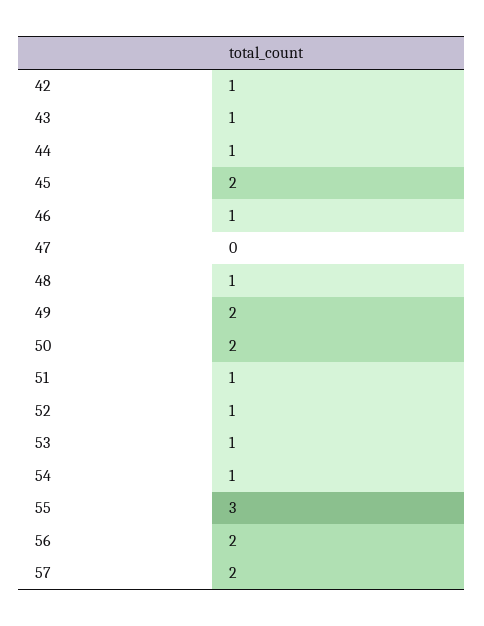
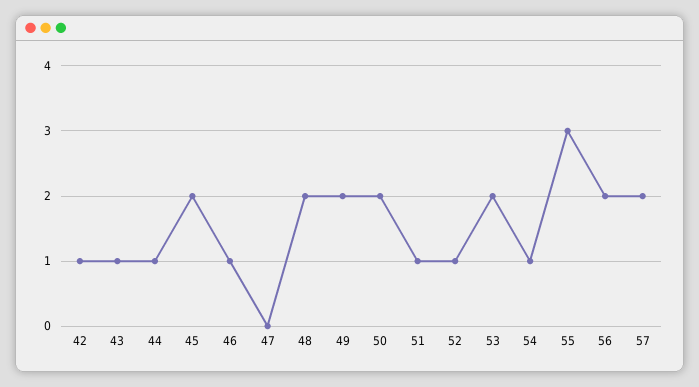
  {
    "42": 1,
    "43": 1,
    "44": 1,
    "45": 2,
    "46": 1,
    "47": 0,
-   "48": 1,
+   "48": 2,
    "49": 2,
    "50": 2,
    "51": 1,
    "52": 1,
-   "53": 1,
+   "53": 2,
    "54": 1,
    "55": 3,
    "56": 2,
    "57": 2
  }

